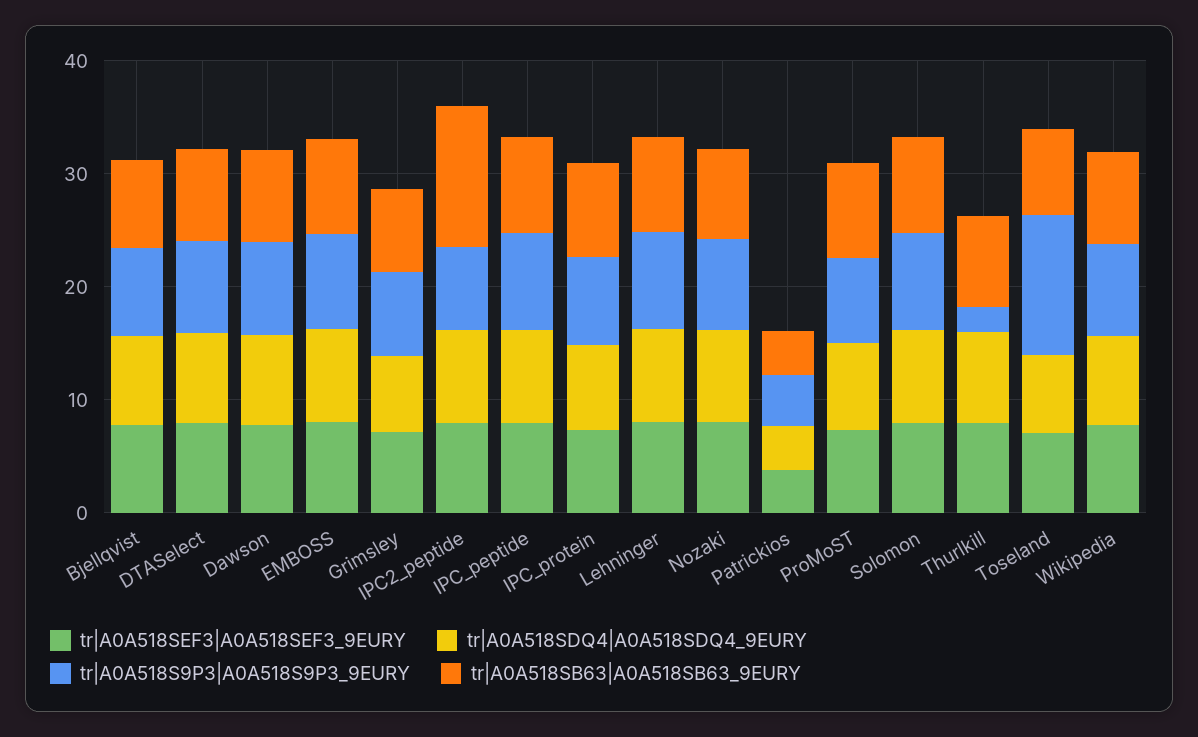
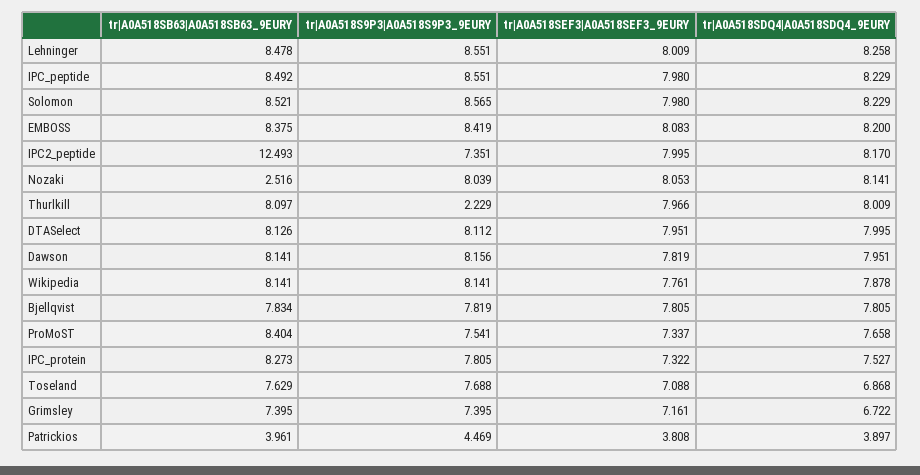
  {
    "tr|A0A518SEF3|A0A518SEF3_9EURY": {
      "Bjellqvist": 7.805,
      "DTASelect": 7.951,
      "Dawson": 7.819,
      "EMBOSS": 8.083,
      "Grimsley": 7.161,
      "IPC2_peptide": 7.995,
      "IPC_peptide": 7.98,
      "IPC_protein": 7.322,
      "Lehninger": 8.009,
      "Nozaki": 8.053,
      "Patrickios": 3.808,
      "ProMoST": 7.337,
      "Solomon": 7.98,
      "Thurlkill": 7.966,
      "Toseland": 7.088,
      "Wikipedia": 7.761
    },
    "tr|A0A518SDQ4|A0A518SDQ4_9EURY": {
      "Bjellqvist": 7.805,
      "DTASelect": 7.995,
      "Dawson": 7.951,
      "EMBOSS": 8.2,
      "Grimsley": 6.722,
      "IPC2_peptide": 8.17,
      "IPC_peptide": 8.229,
      "IPC_protein": 7.527,
      "Lehninger": 8.258,
      "Nozaki": 8.141,
      "Patrickios": 3.897,
      "ProMoST": 7.658,
      "Solomon": 8.229,
      "Thurlkill": 8.009,
      "Toseland": 6.868,
      "Wikipedia": 7.878
    },
    "tr|A0A518S9P3|A0A518S9P3_9EURY": {
      "Bjellqvist": 7.819,
      "DTASelect": 8.112,
      "Dawson": 8.156,
      "EMBOSS": 8.419,
      "Grimsley": 7.395,
      "IPC2_peptide": 7.351,
      "IPC_peptide": 8.551,
      "IPC_protein": 7.805,
      "Lehninger": 8.551,
      "Nozaki": 8.039,
      "Patrickios": 4.469,
      "ProMoST": 7.541,
      "Solomon": 8.565,
      "Thurlkill": 2.229,
-     "Toseland": 12,
+     "Toseland": 7.688,
      "Wikipedia": 8.141
    },
    "tr|A0A518SB63|A0A518SB63_9EURY": {
      "Bjellqvist": 7.834,
      "DTASelect": 8.126,
      "Dawson": 8.141,
      "EMBOSS": 8.375,
      "Grimsley": 7.395,
      "IPC2_peptide": 12.493,
      "IPC_peptide": 8.492,
      "IPC_protein": 8.273,
      "Lehninger": 8.478,
-     "Nozaki": 8,
+     "Nozaki": 2.516,
      "Patrickios": 3.961,
      "ProMoST": 8.404,
      "Solomon": 8.521,
      "Thurlkill": 8.097,
      "Toseland": 7.629,
      "Wikipedia": 8.141
    }
  }

